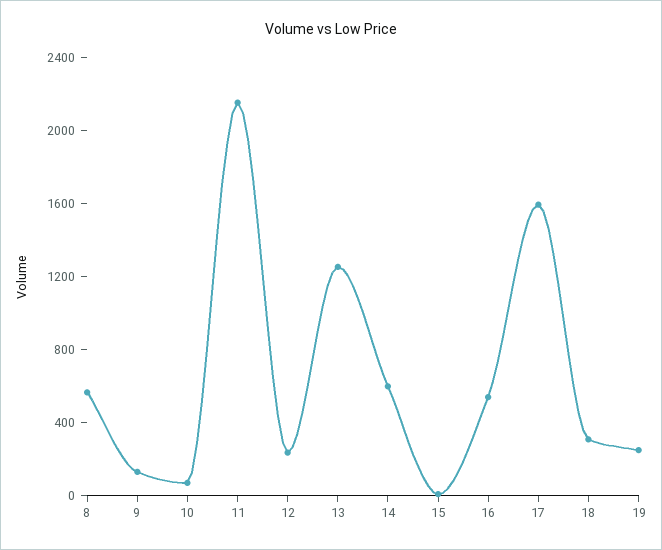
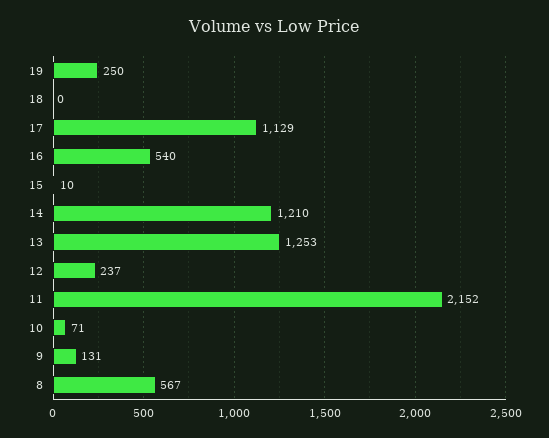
  {
    "8": 567,
    "9": 131,
    "10": 71,
    "11": 2152,
    "12": 237,
    "13": 1253,
-   "14": 600,
+   "14": 1210,
    "15": 10,
    "16": 540,
-   "17": 1600,
+   "17": 1129,
-   "18": 300,
+   "18": 0,
    "19": 250
  }

